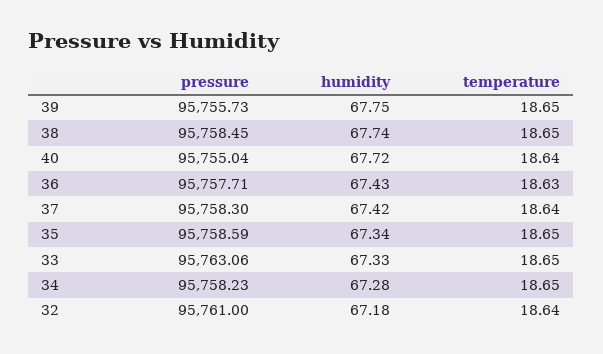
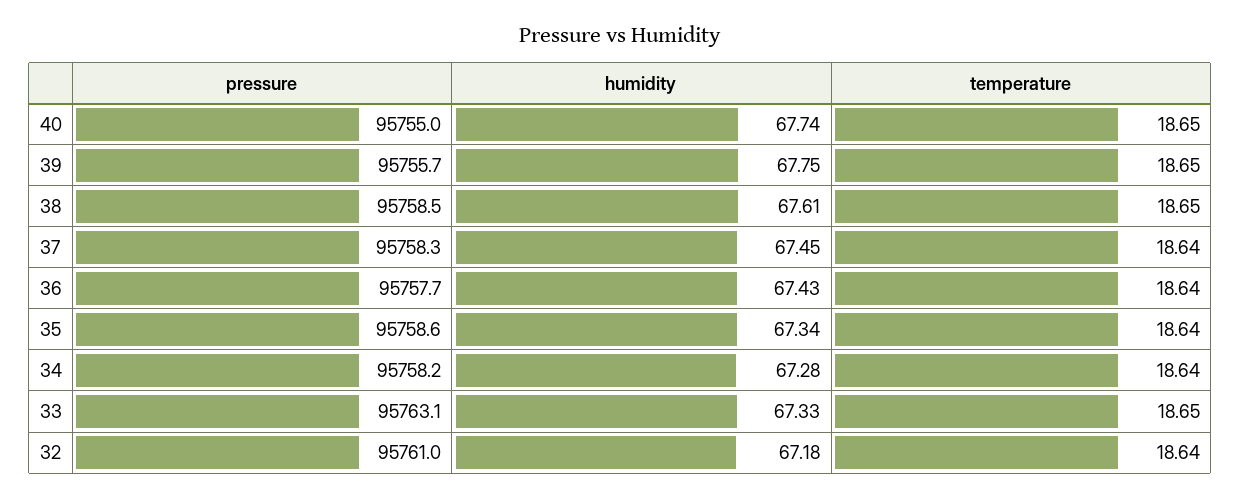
  {
    "pressure": {
      "39": 95755.73,
      "38": 95758.45,
      "40": 95755.04,
      "36": 95757.71,
      "37": 95758.3,
      "35": 95758.59,
      "33": 95763.06,
      "34": 95758.23,
      "32": 95761
    },
    "humidity": {
      "39": 67.75,
-     "38": 67.74,
+     "38": 67.61,
-     "40": 67.72,
+     "40": 67.74,
      "36": 67.43,
-     "37": 67.42,
+     "37": 67.45,
      "35": 67.34,
      "33": 67.33,
      "34": 67.28,
      "32": 67.18
    },
    "temperature": {
      "39": 18.65,
      "38": 18.65,
-     "40": 18.64,
+     "40": 18.65,
-     "36": 18.63,
+     "36": 18.64,
      "37": 18.64,
-     "35": 18.65,
+     "35": 18.64,
      "33": 18.65,
-     "34": 18.65,
+     "34": 18.64,
      "32": 18.64
    }
  }

